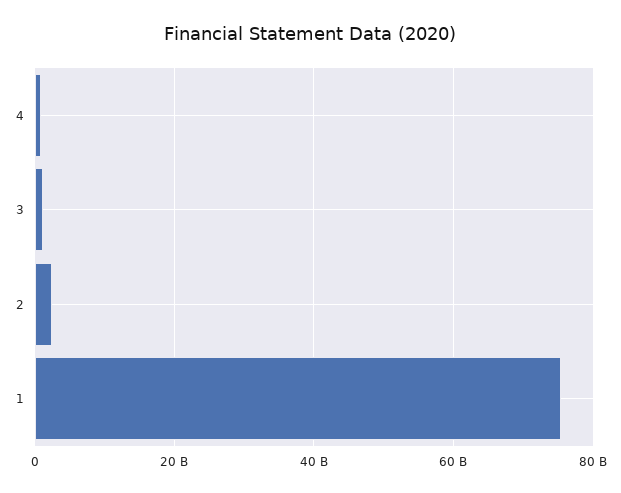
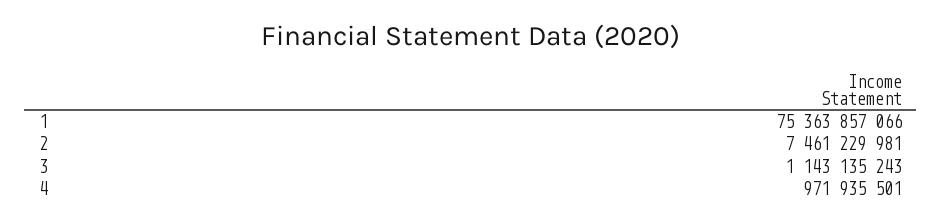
  {
    "4": 971935501,
    "3": 1143135243,
-   "2": 2000000000,
+   "2": 7461229981,
    "1": 75363857066
  }

